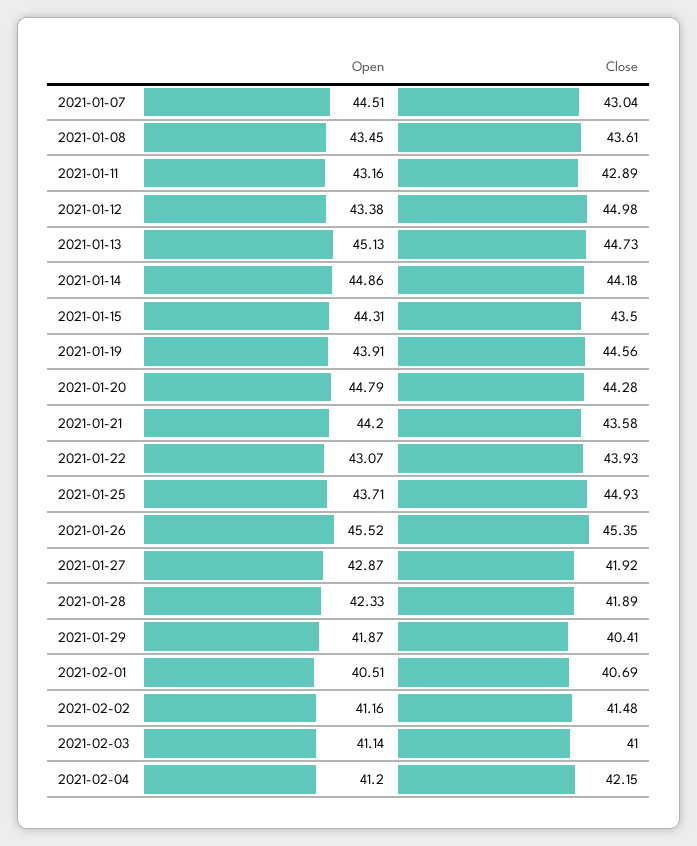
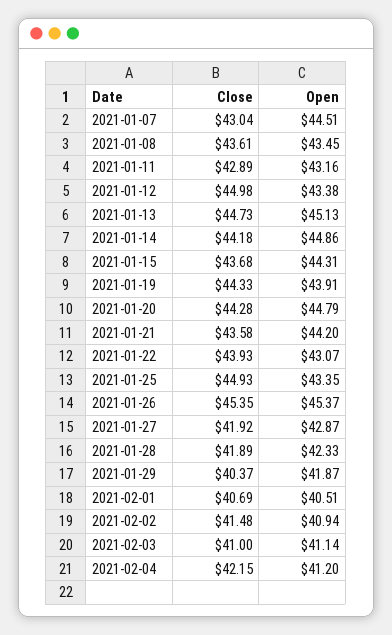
  {
    "Open": {
      "2021-01-07": 44.51,
      "2021-01-08": 43.45,
      "2021-01-11": 43.16,
      "2021-01-12": 43.38,
      "2021-01-13": 45.13,
      "2021-01-14": 44.86,
      "2021-01-15": 44.31,
      "2021-01-19": 43.91,
      "2021-01-20": 44.79,
      "2021-01-21": 44.2,
      "2021-01-22": 43.07,
-     "2021-01-25": 43.71,
+     "2021-01-25": 43.35,
-     "2021-01-26": 45.52,
+     "2021-01-26": 45.37,
      "2021-01-27": 42.87,
      "2021-01-28": 42.33,
      "2021-01-29": 41.87,
      "2021-02-01": 40.51,
-     "2021-02-02": 41.16,
+     "2021-02-02": 40.94,
      "2021-02-03": 41.14,
      "2021-02-04": 41.2
    },
    "Close": {
      "2021-01-07": 43.04,
      "2021-01-08": 43.61,
      "2021-01-11": 42.89,
      "2021-01-12": 44.98,
      "2021-01-13": 44.73,
      "2021-01-14": 44.18,
-     "2021-01-15": 43.5,
+     "2021-01-15": 43.68,
-     "2021-01-19": 44.56,
+     "2021-01-19": 44.33,
      "2021-01-20": 44.28,
      "2021-01-21": 43.58,
      "2021-01-22": 43.93,
      "2021-01-25": 44.93,
      "2021-01-26": 45.35,
      "2021-01-27": 41.92,
      "2021-01-28": 41.89,
-     "2021-01-29": 40.41,
+     "2021-01-29": 40.37,
      "2021-02-01": 40.69,
      "2021-02-02": 41.48,
      "2021-02-03": 41,
      "2021-02-04": 42.15
    }
  }

